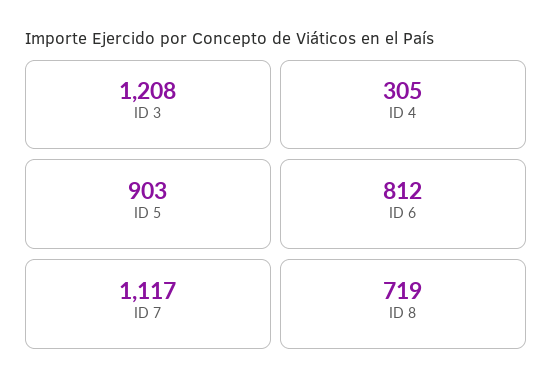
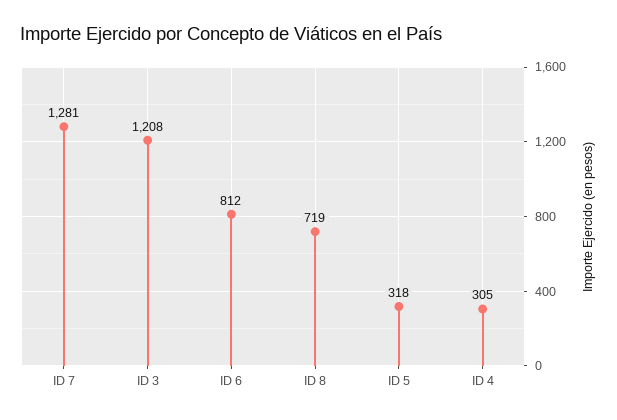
  {
    "ID 3": 1208,
    "ID 4": 305,
-   "ID 5": 903,
+   "ID 5": 318,
    "ID 6": 812,
-   "ID 7": 1117,
+   "ID 7": 1281,
    "ID 8": 719
  }

